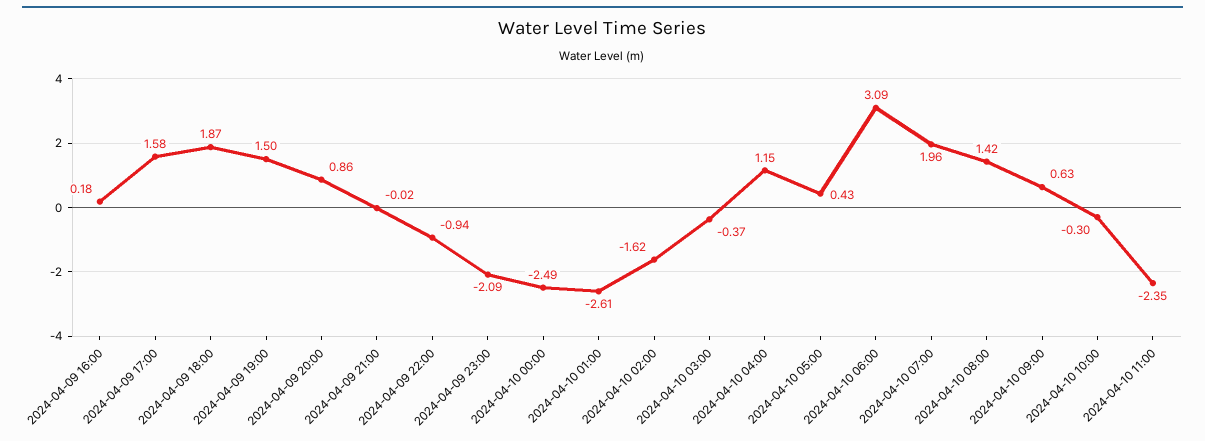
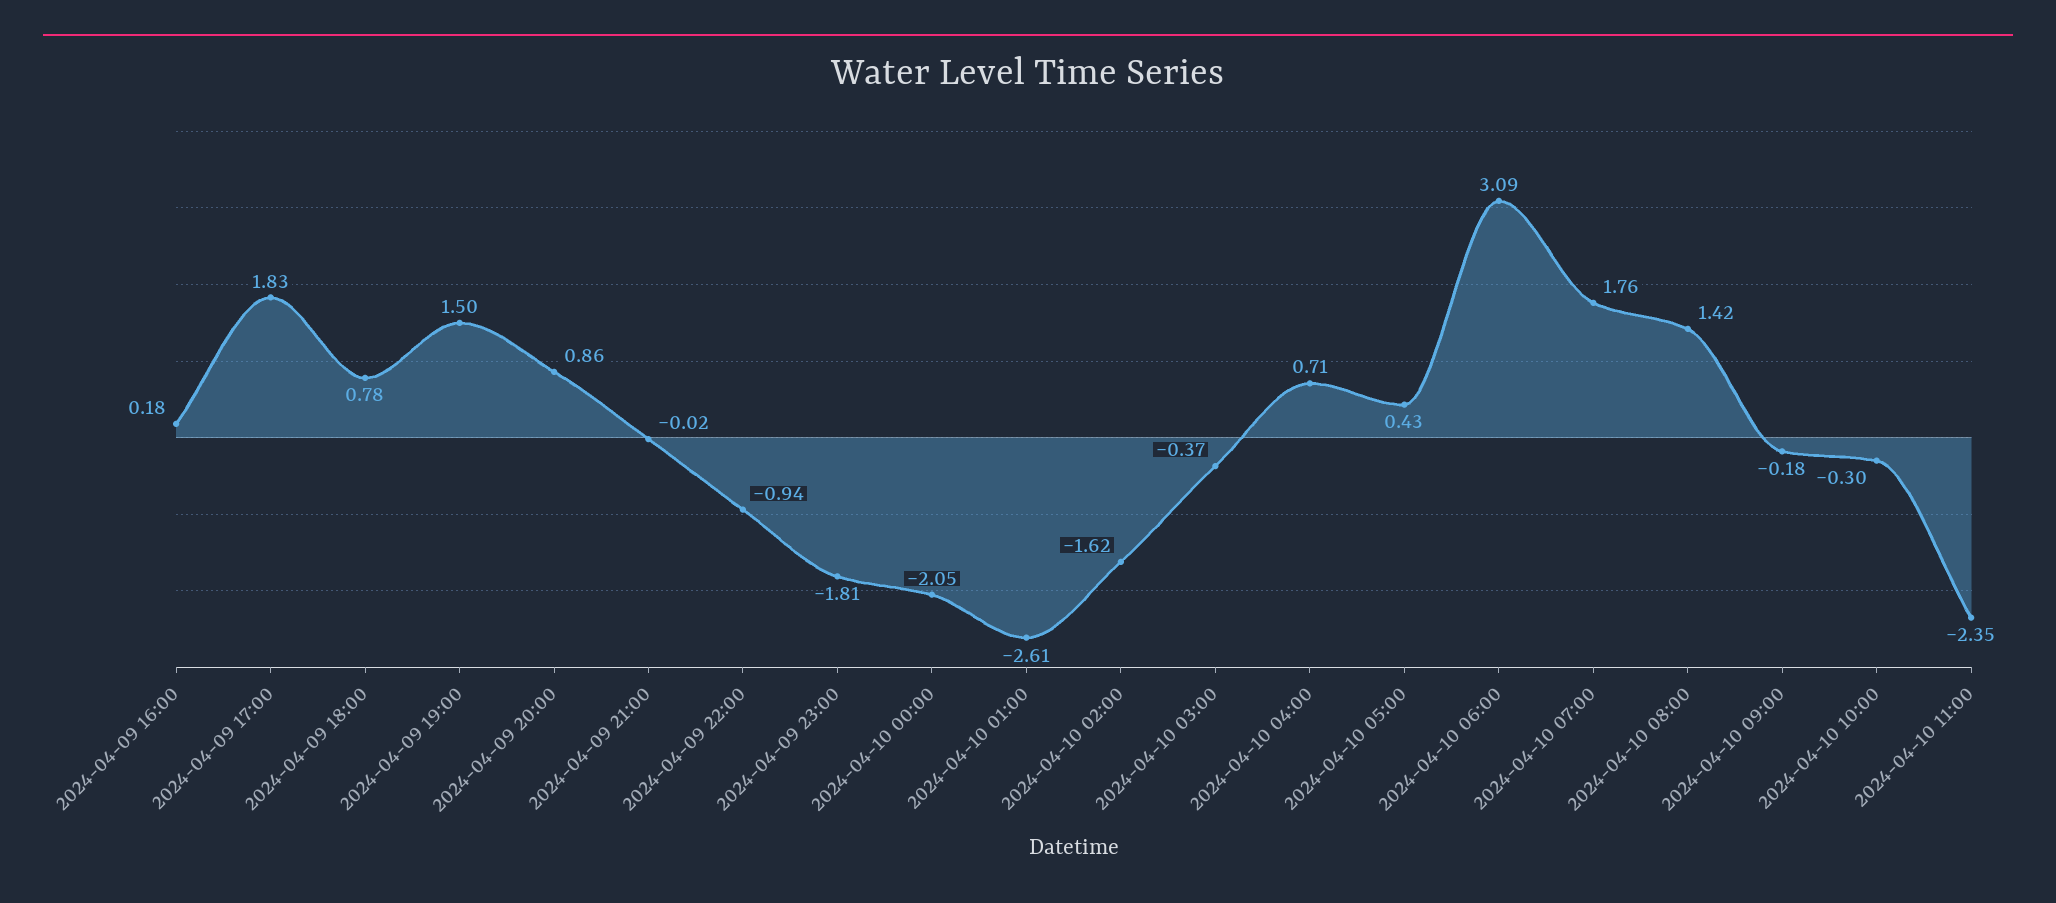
  {
    "2024-04-09 16:00": 0.18,
-   "2024-04-09 17:00": 1.58,
+   "2024-04-09 17:00": 1.83,
-   "2024-04-09 18:00": 1.87,
+   "2024-04-09 18:00": 0.78,
    "2024-04-09 19:00": 1.5,
    "2024-04-09 20:00": 0.86,
    "2024-04-09 21:00": -0.02,
    "2024-04-09 22:00": -0.94,
-   "2024-04-09 23:00": -2.09,
+   "2024-04-09 23:00": -1.81,
-   "2024-04-10 00:00": -2.49,
+   "2024-04-10 00:00": -2.05,
    "2024-04-10 01:00": -2.61,
    "2024-04-10 02:00": -1.62,
    "2024-04-10 03:00": -0.37,
-   "2024-04-10 04:00": 1.15,
+   "2024-04-10 04:00": 0.71,
    "2024-04-10 05:00": 0.43,
    "2024-04-10 06:00": 3.09,
-   "2024-04-10 07:00": 1.96,
+   "2024-04-10 07:00": 1.76,
    "2024-04-10 08:00": 1.42,
-   "2024-04-10 09:00": 0.63,
+   "2024-04-10 09:00": -0.18,
    "2024-04-10 10:00": -0.3,
    "2024-04-10 11:00": -2.35
  }

